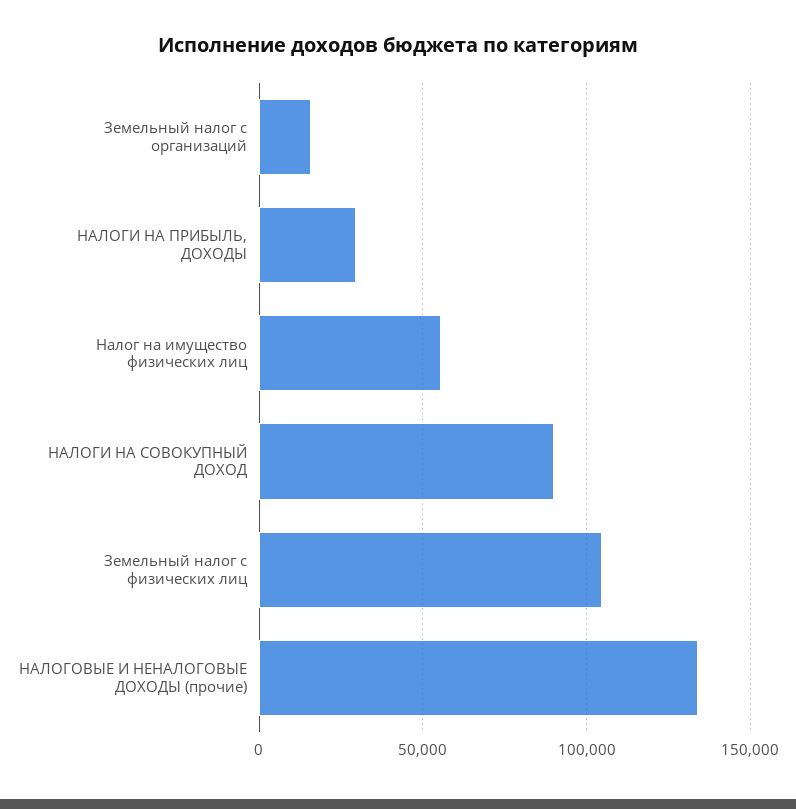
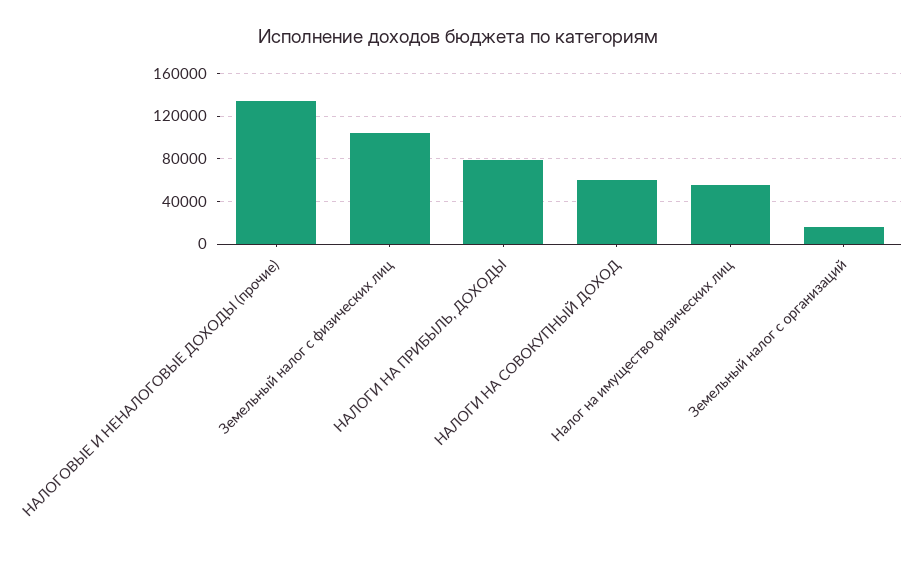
  {
    "Земельный налог с организаций": 15000,
-   "НАЛОГИ НА ПРИБЫЛЬ, ДОХОДЫ": 30000,
+   "НАЛОГИ НА ПРИБЫЛЬ, ДОХОДЫ": 80000,
    "Налог на имущество физических лиц": 55000,
-   "НАЛОГИ НА СОВОКУПНЫЙ ДОХОД": 90000,
+   "НАЛОГИ НА СОВОКУПНЫЙ ДОХОД": 60000,
    "Земельный налог с физических лиц": 105000,
    "НАЛОГОВЫЕ И НЕНАЛОГОВЫЕ ДОХОДЫ (прочие)": 135000
  }

